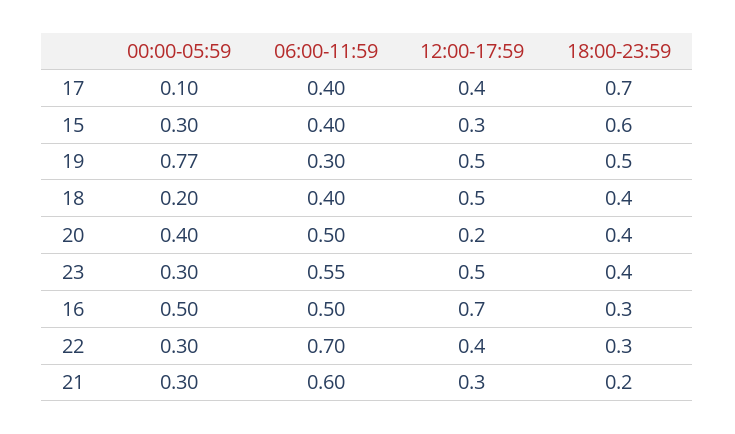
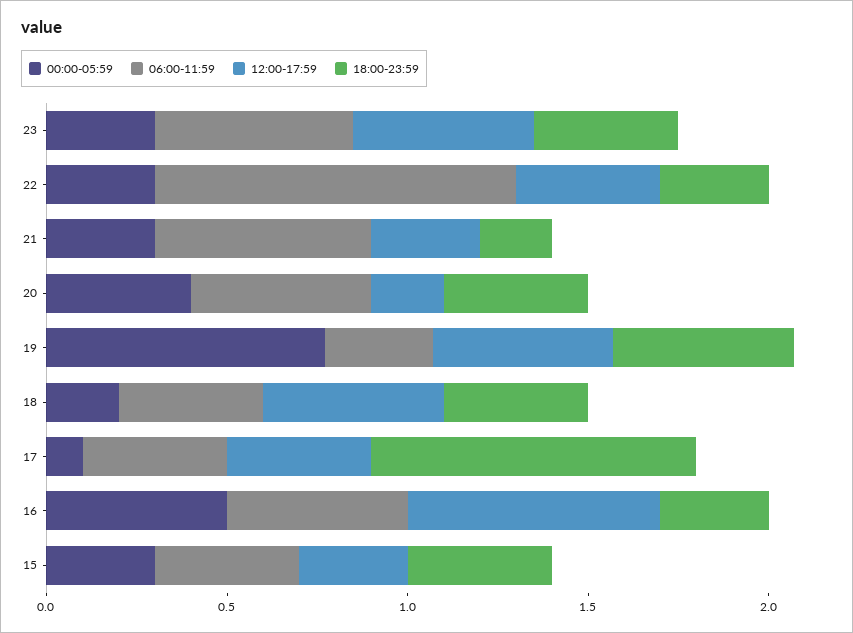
  {
    "00:00-05:59": {
      "17": 0.1,
      "15": 0.3,
      "19": 0.77,
      "18": 0.2,
      "20": 0.4,
      "23": 0.3,
      "16": 0.5,
      "22": 0.3,
      "21": 0.3
    },
    "06:00-11:59": {
      "17": 0.4,
      "15": 0.4,
      "19": 0.3,
      "18": 0.4,
      "20": 0.5,
      "23": 0.55,
      "16": 0.5,
-     "22": 0.7,
+     "22": 1,
      "21": 0.6
    },
    "12:00-17:59": {
      "17": 0.4,
      "15": 0.3,
      "19": 0.5,
      "18": 0.5,
      "20": 0.2,
      "23": 0.5,
      "16": 0.7,
      "22": 0.4,
      "21": 0.3
    },
    "18:00-23:59": {
-     "17": 0.7,
+     "17": 0.9,
-     "15": 0.6,
+     "15": 0.4,
      "19": 0.5,
      "18": 0.4,
      "20": 0.4,
      "23": 0.4,
      "16": 0.3,
      "22": 0.3,
      "21": 0.2
    }
  }

